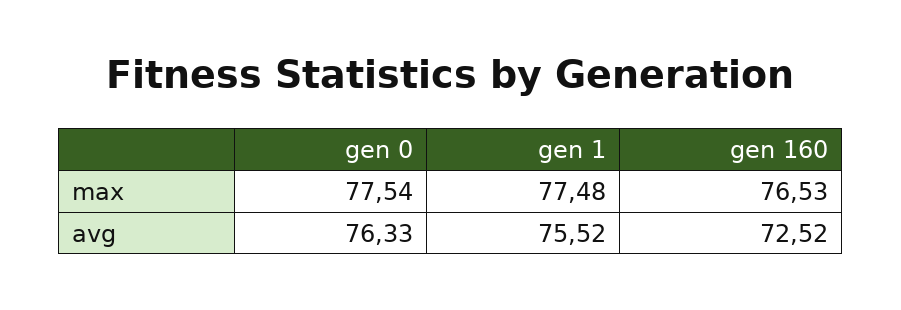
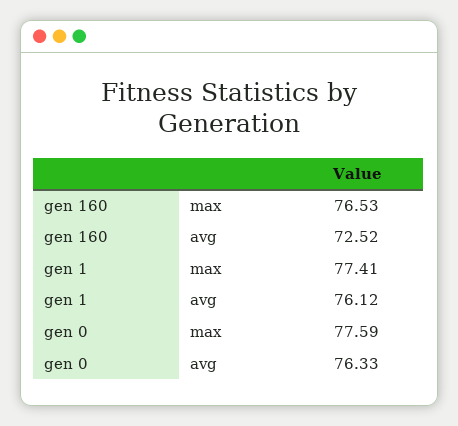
  {
    "gen 0": {
-     "max": 77.54,
+     "max": 77.59,
      "avg": 76.33
    },
    "gen 1": {
-     "max": 77.48,
+     "max": 77.41,
-     "avg": 75.52
+     "avg": 76.12
    },
    "gen 160": {
      "max": 76.53,
      "avg": 72.52
    }
  }

